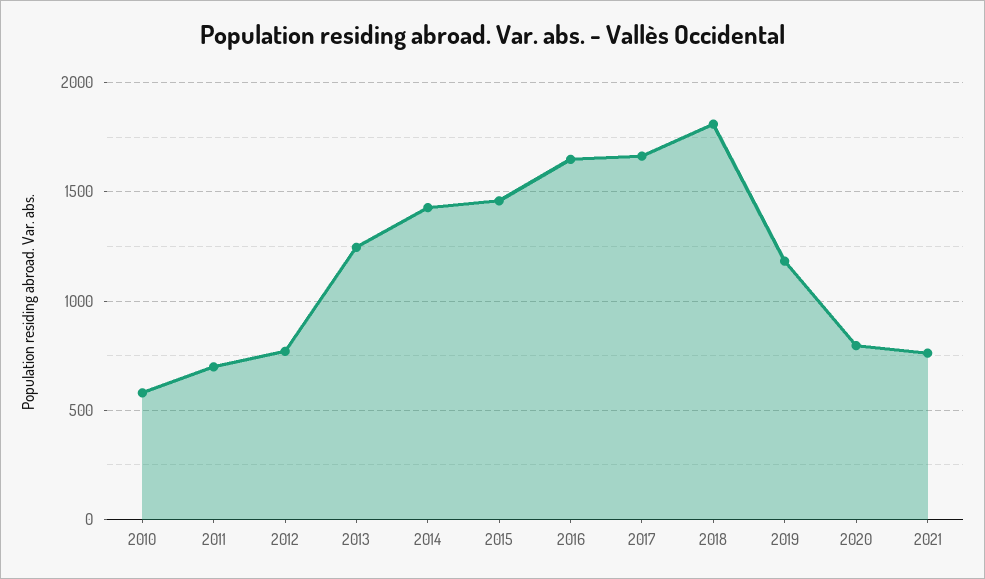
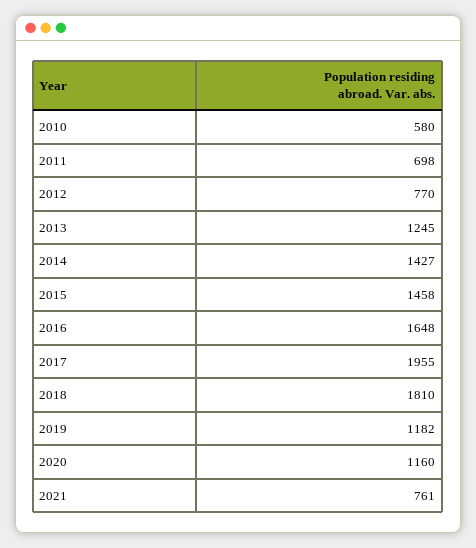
  {
    "2010": 580,
    "2011": 698,
    "2012": 770,
    "2013": 1245,
    "2014": 1427,
    "2015": 1458,
    "2016": 1648,
-   "2017": 1650,
+   "2017": 1955,
    "2018": 1810,
    "2019": 1182,
-   "2020": 800,
+   "2020": 1160,
    "2021": 761
  }

